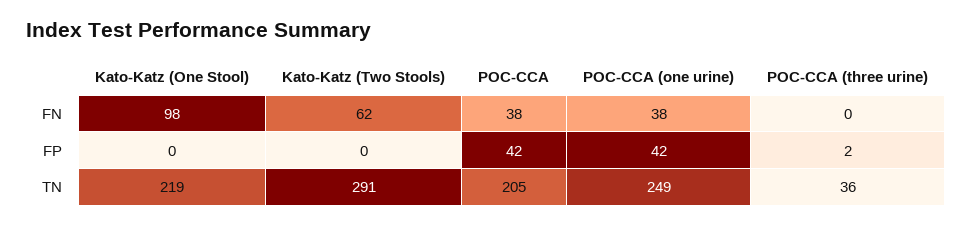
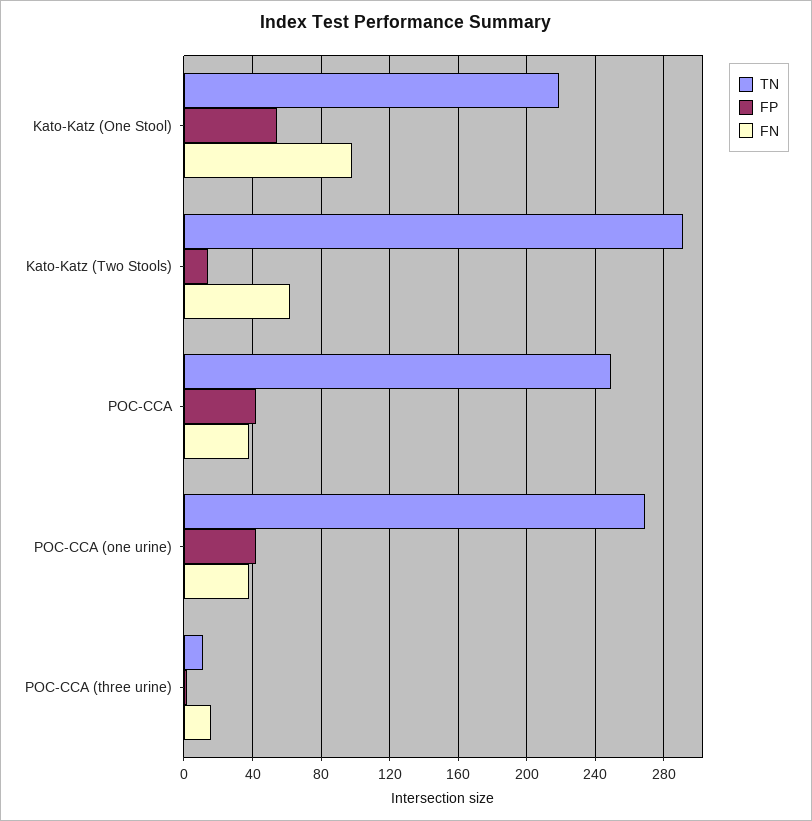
  {
    "FN": {
      "Kato-Katz (One Stool)": 98,
      "Kato-Katz (Two Stools)": 62,
      "POC-CCA": 38,
      "POC-CCA (one urine)": 38,
-     "POC-CCA (three urine)": 0
+     "POC-CCA (three urine)": 15
    },
    "FP": {
-     "Kato-Katz (One Stool)": 0,
+     "Kato-Katz (One Stool)": 55,
-     "Kato-Katz (Two Stools)": 0,
+     "Kato-Katz (Two Stools)": 15,
      "POC-CCA": 42,
      "POC-CCA (one urine)": 42,
      "POC-CCA (three urine)": 2
    },
    "TN": {
      "Kato-Katz (One Stool)": 219,
      "Kato-Katz (Two Stools)": 291,
-     "POC-CCA": 205,
+     "POC-CCA": 250,
-     "POC-CCA (one urine)": 249,
+     "POC-CCA (one urine)": 270,
-     "POC-CCA (three urine)": 36
+     "POC-CCA (three urine)": 10
    }
  }

